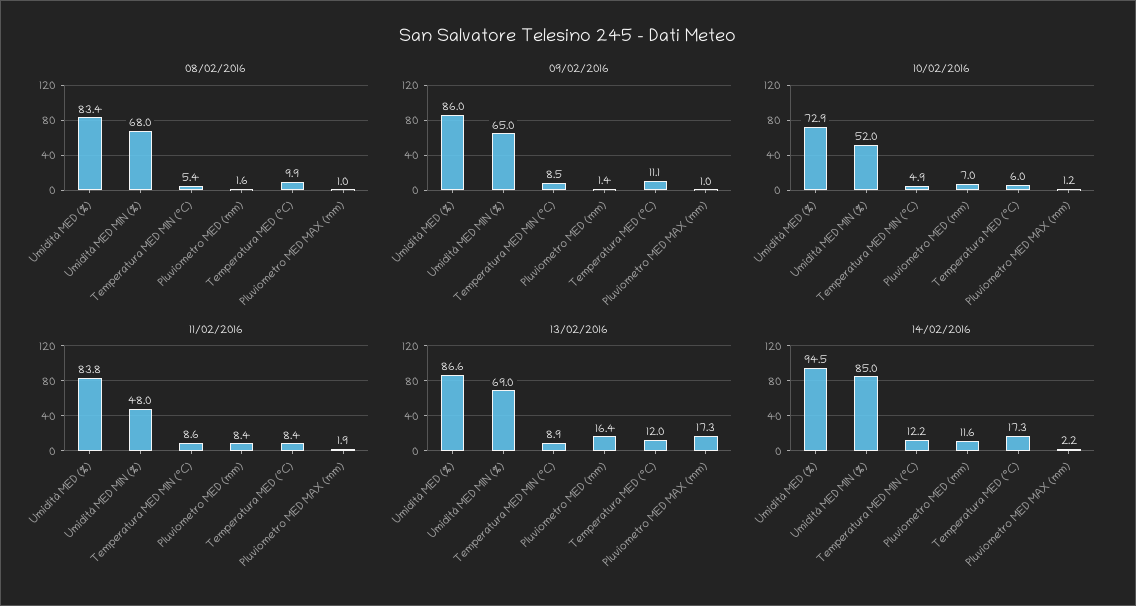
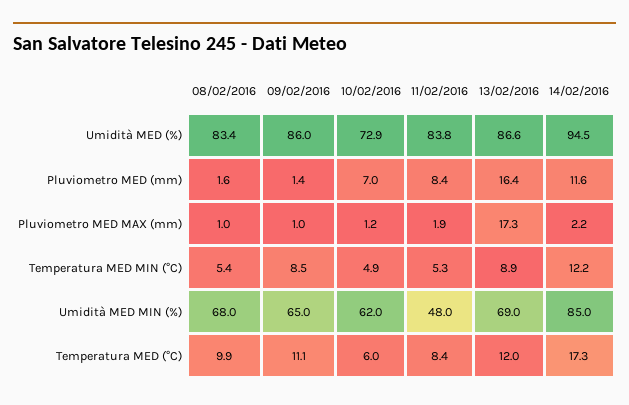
  {
    "08/02/2016": {
      "Umidità MED (%)": 83.4,
      "Umidità MED MIN (%)": 68,
      "Temperatura MED MIN (°C)": 5.4,
      "Pluviometro MED (mm)": 1.6,
      "Temperatura MED (°C)": 9.9,
      "Pluviometro MED MAX (mm)": 1
    },
    "09/02/2016": {
      "Umidità MED (%)": 86,
      "Umidità MED MIN (%)": 65,
      "Temperatura MED MIN (°C)": 8.5,
      "Pluviometro MED (mm)": 1.4,
      "Temperatura MED (°C)": 11.1,
      "Pluviometro MED MAX (mm)": 1
    },
    "10/02/2016": {
      "Umidità MED (%)": 72.9,
-     "Umidità MED MIN (%)": 52,
+     "Umidità MED MIN (%)": 62,
      "Temperatura MED MIN (°C)": 4.9,
      "Pluviometro MED (mm)": 7,
      "Temperatura MED (°C)": 6,
      "Pluviometro MED MAX (mm)": 1.2
    },
    "11/02/2016": {
      "Umidità MED (%)": 83.8,
      "Umidità MED MIN (%)": 48,
-     "Temperatura MED MIN (°C)": 8.6,
+     "Temperatura MED MIN (°C)": 5.3,
      "Pluviometro MED (mm)": 8.4,
      "Temperatura MED (°C)": 8.4,
      "Pluviometro MED MAX (mm)": 1.9
    },
    "13/02/2016": {
      "Umidità MED (%)": 86.6,
      "Umidità MED MIN (%)": 69,
      "Temperatura MED MIN (°C)": 8.9,
      "Pluviometro MED (mm)": 16.4,
      "Temperatura MED (°C)": 12,
      "Pluviometro MED MAX (mm)": 17.3
    },
    "14/02/2016": {
      "Umidità MED (%)": 94.5,
      "Umidità MED MIN (%)": 85,
      "Temperatura MED MIN (°C)": 12.2,
      "Pluviometro MED (mm)": 11.6,
      "Temperatura MED (°C)": 17.3,
      "Pluviometro MED MAX (mm)": 2.2
    }
  }

